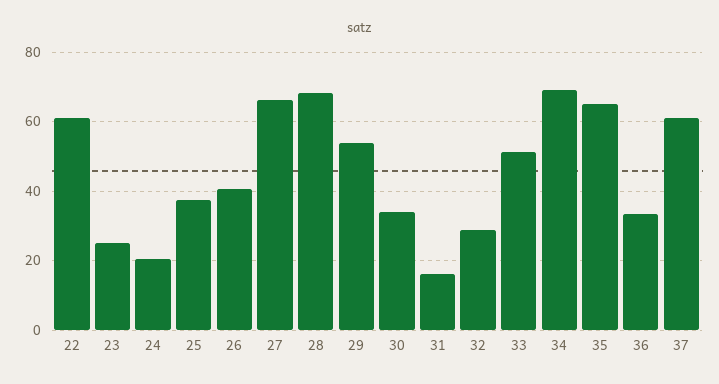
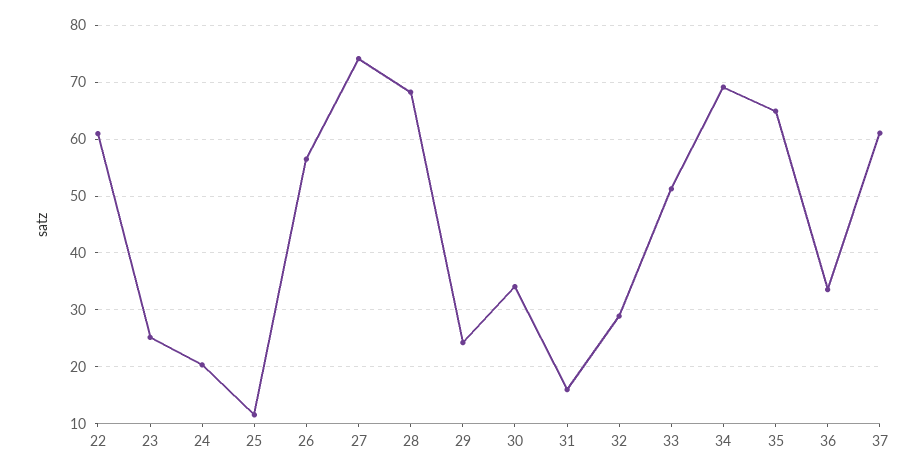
  {
    "22": 60,
    "23": 26,
    "24": 20,
-   "25": 38,
+   "25": 12,
-   "26": 40,
+   "26": 56,
-   "27": 66,
+   "27": 74,
    "28": 68,
-   "29": 54,
+   "29": 24,
    "30": 34,
    "31": 16,
    "32": 28,
    "33": 52,
    "34": 70,
    "35": 64,
    "36": 34,
    "37": 62
  }

